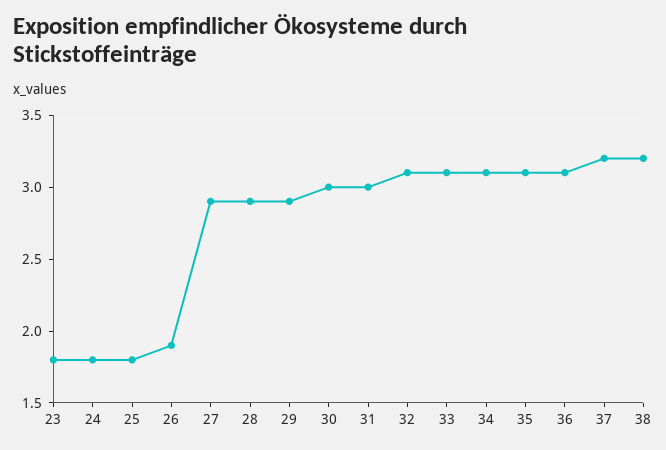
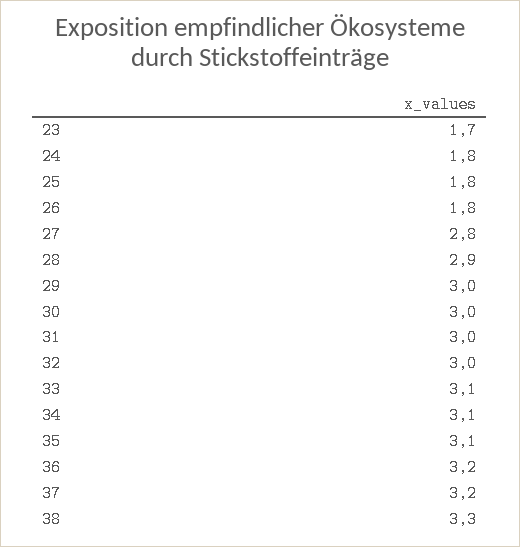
  {
-   "23": 1.8,
+   "23": 1.7,
    "24": 1.8,
    "25": 1.8,
-   "26": 1.9,
+   "26": 1.8,
-   "27": 2.9,
+   "27": 2.8,
    "28": 2.9,
-   "29": 2.9,
+   "29": 3,
    "30": 3,
    "31": 3,
-   "32": 3.1,
+   "32": 3,
    "33": 3.1,
    "34": 3.1,
    "35": 3.1,
-   "36": 3.1,
+   "36": 3.2,
    "37": 3.2,
-   "38": 3.2
+   "38": 3.3
  }

